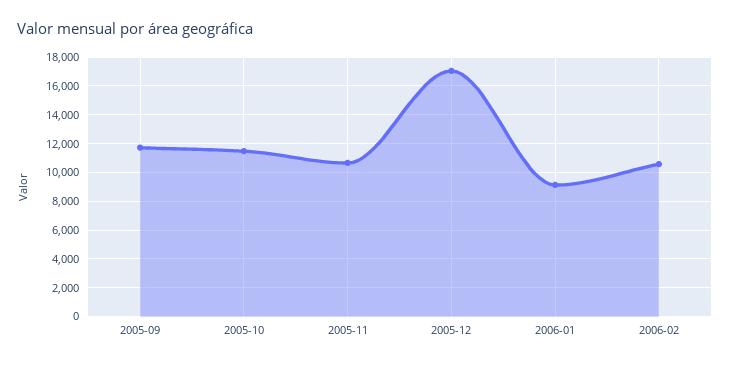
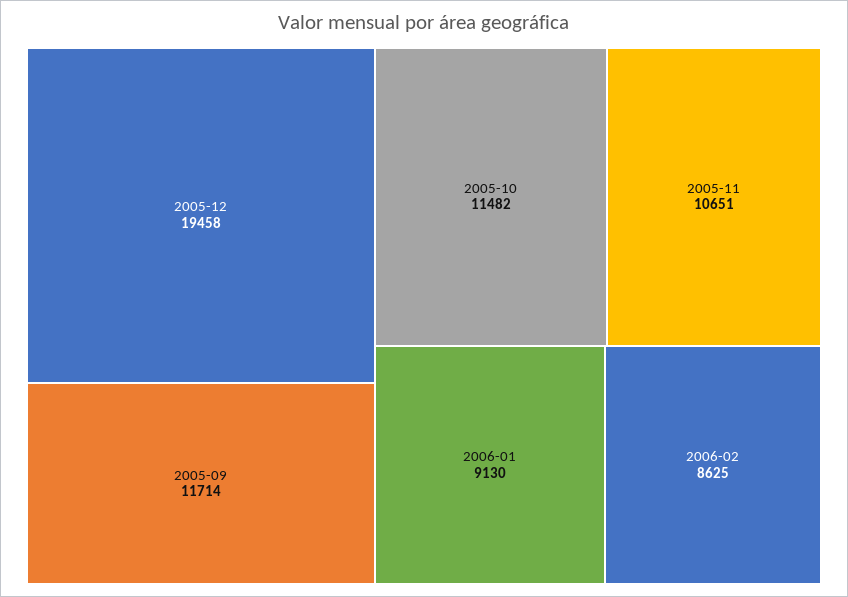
  {
    "2005-09": 11714,
    "2005-10": 11482,
    "2005-11": 10651,
-   "2005-12": 17000,
+   "2005-12": 19458,
    "2006-01": 9130,
-   "2006-02": 10500
+   "2006-02": 8625
  }

